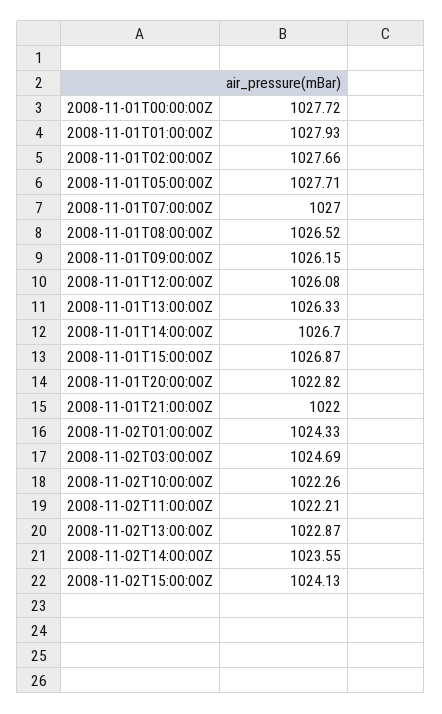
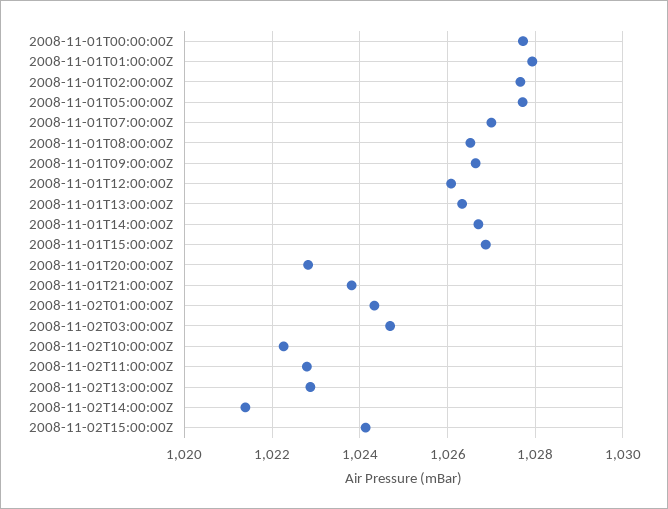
  {
    "2008-11-01T00:00:00Z": 1027.72,
    "2008-11-01T01:00:00Z": 1027.93,
    "2008-11-01T02:00:00Z": 1027.66,
    "2008-11-01T05:00:00Z": 1027.71,
    "2008-11-01T07:00:00Z": 1027,
    "2008-11-01T08:00:00Z": 1026.52,
-   "2008-11-01T09:00:00Z": 1026.15,
+   "2008-11-01T09:00:00Z": 1026.6,
    "2008-11-01T12:00:00Z": 1026.08,
    "2008-11-01T13:00:00Z": 1026.33,
    "2008-11-01T14:00:00Z": 1026.7,
    "2008-11-01T15:00:00Z": 1026.87,
    "2008-11-01T20:00:00Z": 1022.82,
-   "2008-11-01T21:00:00Z": 1022,
+   "2008-11-01T21:00:00Z": 1023.8,
    "2008-11-02T01:00:00Z": 1024.33,
    "2008-11-02T03:00:00Z": 1024.69,
    "2008-11-02T10:00:00Z": 1022.26,
-   "2008-11-02T11:00:00Z": 1022.21,
+   "2008-11-02T11:00:00Z": 1022.8,
    "2008-11-02T13:00:00Z": 1022.87,
-   "2008-11-02T14:00:00Z": 1023.55,
+   "2008-11-02T14:00:00Z": 1021.4,
    "2008-11-02T15:00:00Z": 1024.13
  }

